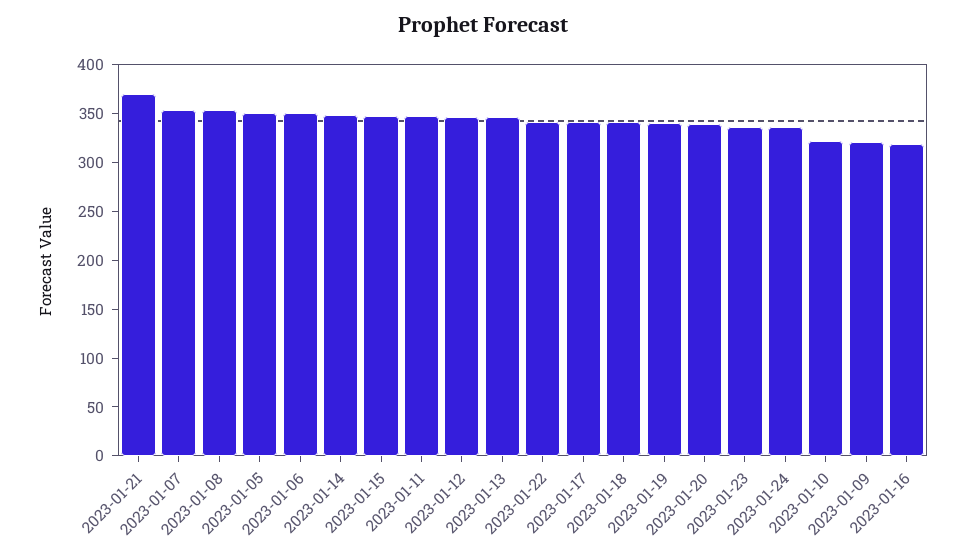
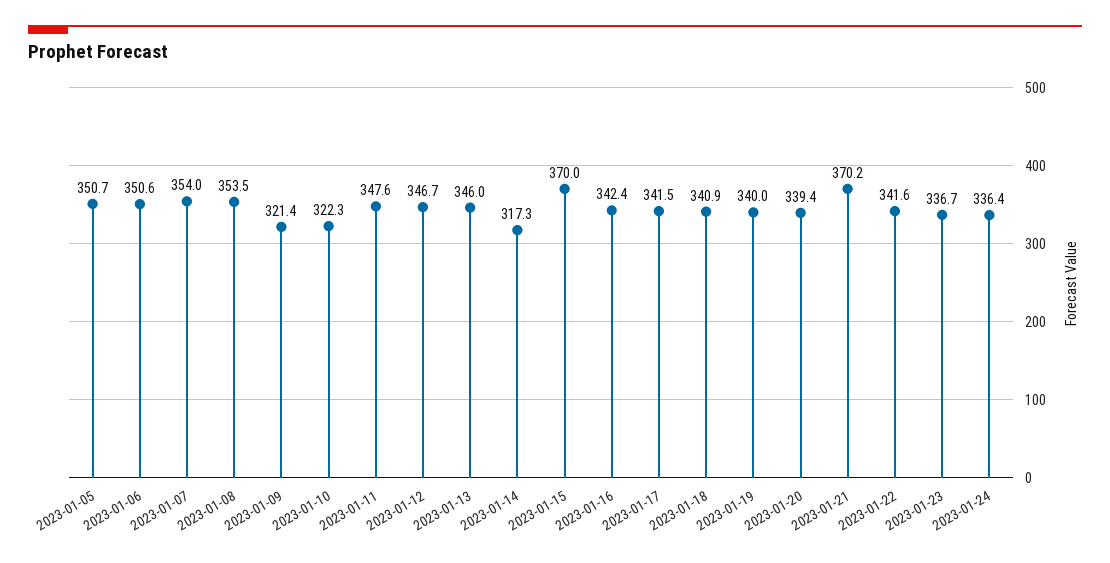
  {
    "2023-01-21": 370.2,
    "2023-01-07": 354,
    "2023-01-08": 353.5,
    "2023-01-05": 350.7,
    "2023-01-06": 350.6,
-   "2023-01-14": 350,
+   "2023-01-14": 317.3,
-   "2023-01-15": 350,
+   "2023-01-15": 370,
    "2023-01-11": 347.6,
    "2023-01-12": 346.7,
    "2023-01-13": 346,
    "2023-01-22": 341.6,
    "2023-01-17": 341.5,
    "2023-01-18": 340.9,
    "2023-01-19": 340,
    "2023-01-20": 339.4,
    "2023-01-23": 336.7,
    "2023-01-24": 336.4,
    "2023-01-10": 322.3,
    "2023-01-09": 321.4,
-   "2023-01-16": 320
+   "2023-01-16": 342.4
  }

